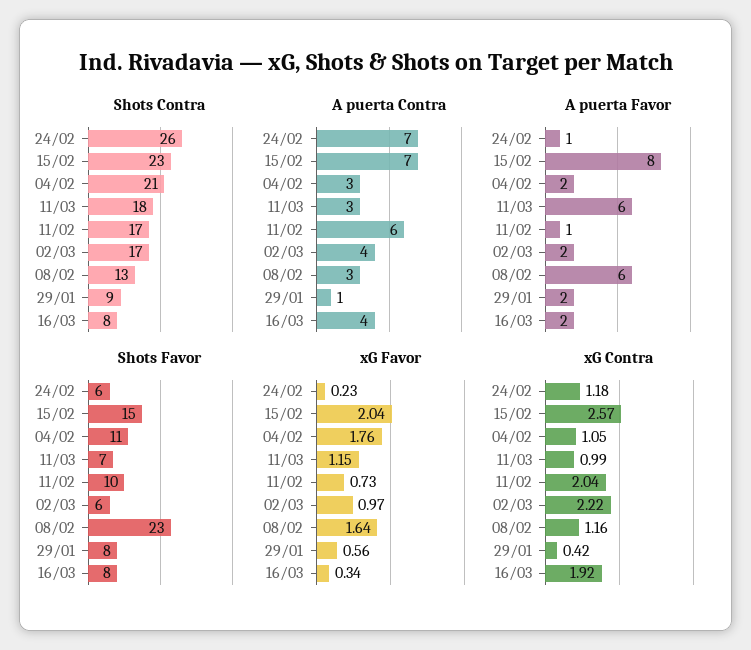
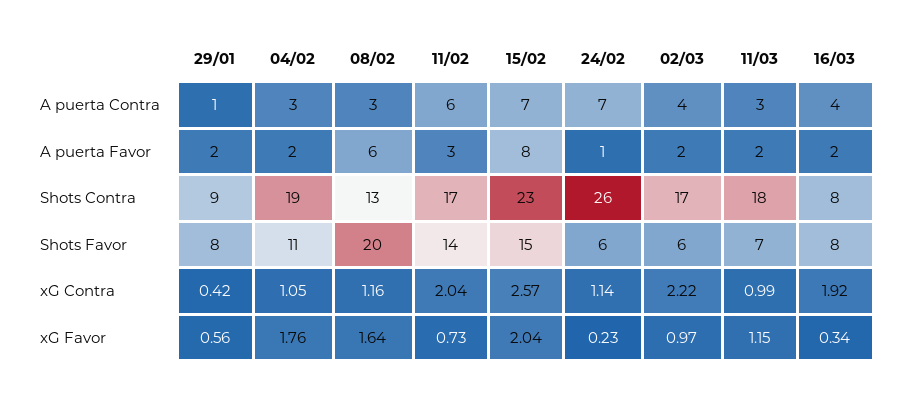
  {
    "Shots Contra": {
      "24/02": 26,
      "15/02": 23,
-     "04/02": 21,
+     "04/02": 19,
      "11/03": 18,
      "11/02": 17,
      "02/03": 17,
      "08/02": 13,
      "29/01": 9,
      "16/03": 8
    },
    "A puerta Contra": {
      "24/02": 7,
      "15/02": 7,
      "04/02": 3,
      "11/03": 3,
      "11/02": 6,
      "02/03": 4,
      "08/02": 3,
      "29/01": 1,
      "16/03": 4
    },
    "A puerta Favor": {
      "24/02": 1,
      "15/02": 8,
      "04/02": 2,
-     "11/03": 6,
+     "11/03": 2,
-     "11/02": 1,
+     "11/02": 3,
      "02/03": 2,
      "08/02": 6,
      "29/01": 2,
      "16/03": 2
    },
    "Shots Favor": {
      "24/02": 6,
      "15/02": 15,
      "04/02": 11,
      "11/03": 7,
-     "11/02": 10,
+     "11/02": 14,
      "02/03": 6,
-     "08/02": 23,
+     "08/02": 20,
      "29/01": 8,
      "16/03": 8
    },
    "xG Favor": {
      "24/02": 0.23,
      "15/02": 2.04,
      "04/02": 1.76,
      "11/03": 1.15,
      "11/02": 0.73,
      "02/03": 0.97,
      "08/02": 1.64,
      "29/01": 0.56,
      "16/03": 0.34
    },
    "xG Contra": {
-     "24/02": 1.18,
+     "24/02": 1.14,
      "15/02": 2.57,
      "04/02": 1.05,
      "11/03": 0.99,
      "11/02": 2.04,
      "02/03": 2.22,
      "08/02": 1.16,
      "29/01": 0.42,
      "16/03": 1.92
    }
  }

